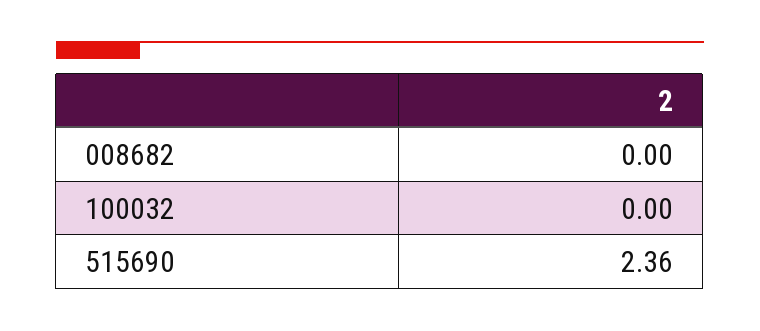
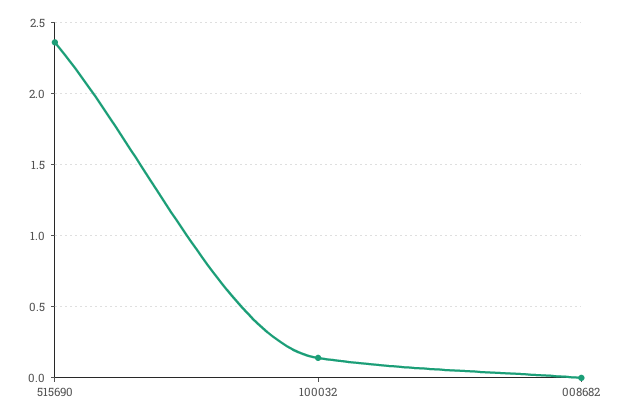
  {
    "008682": 0,
-   "100032": 0,
+   "100032": 0.15,
    "515690": 2.36
  }

